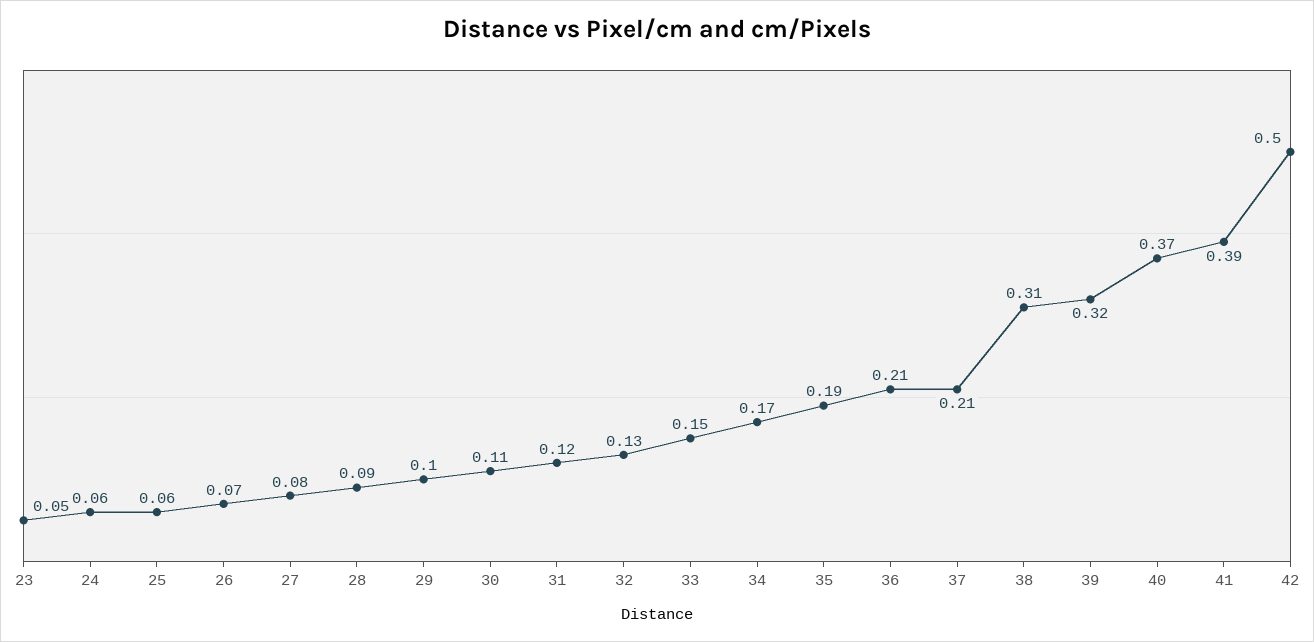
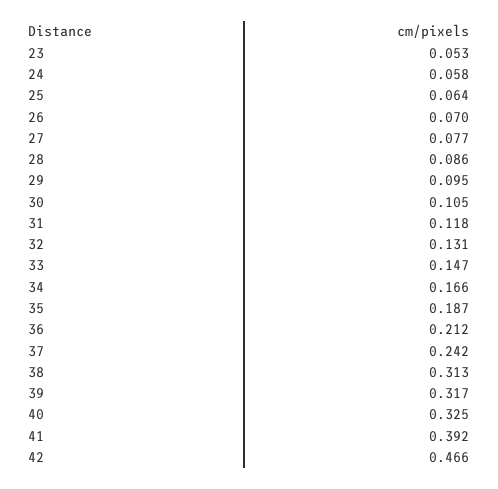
  {
    "23": 0.053,
    "24": 0.058,
    "25": 0.064,
    "26": 0.07,
    "27": 0.077,
    "28": 0.086,
    "29": 0.095,
    "30": 0.105,
    "31": 0.118,
    "32": 0.131,
    "33": 0.147,
    "34": 0.166,
    "35": 0.187,
    "36": 0.212,
-   "37": 0.21,
+   "37": 0.242,
    "38": 0.313,
    "39": 0.317,
-   "40": 0.37,
+   "40": 0.325,
    "41": 0.392,
-   "42": 0.5
+   "42": 0.466
  }

